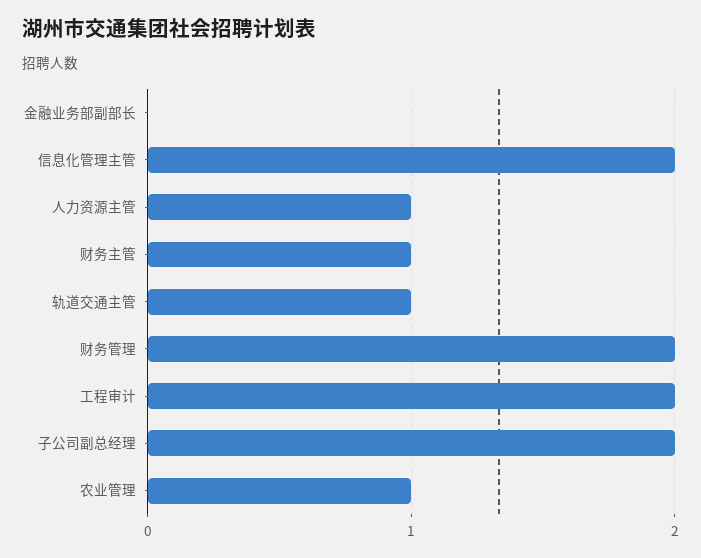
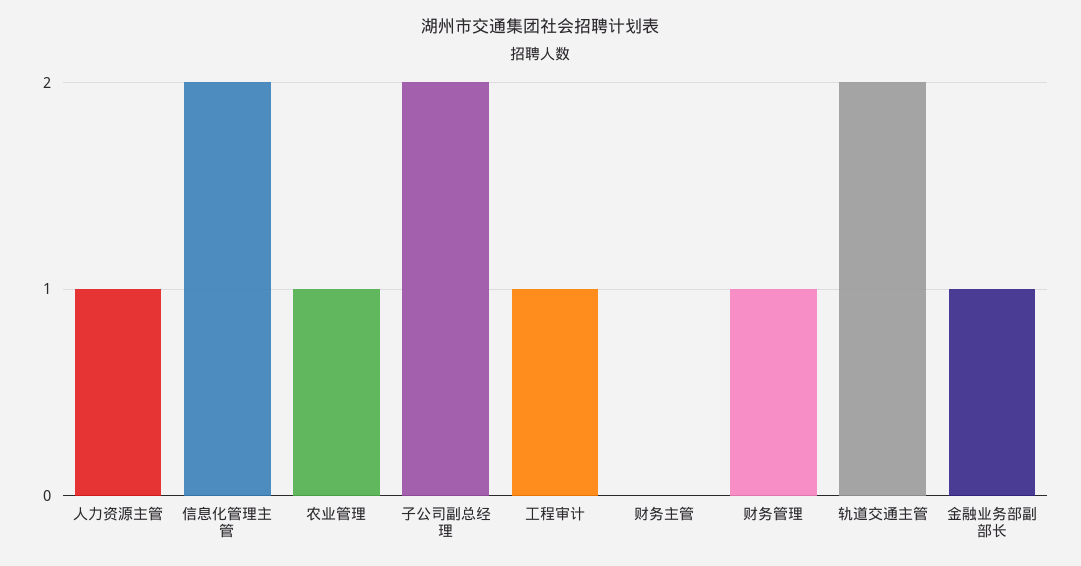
  {
-   "金融业务部副部长": 0,
+   "金融业务部副部长": 1,
    "信息化管理主管": 2,
    "人力资源主管": 1,
-   "财务主管": 1,
+   "财务主管": 0,
-   "轨道交通主管": 1,
+   "轨道交通主管": 2,
-   "财务管理": 2,
+   "财务管理": 1,
-   "工程审计": 2,
+   "工程审计": 1,
    "子公司副总经理": 2,
    "农业管理": 1
  }

